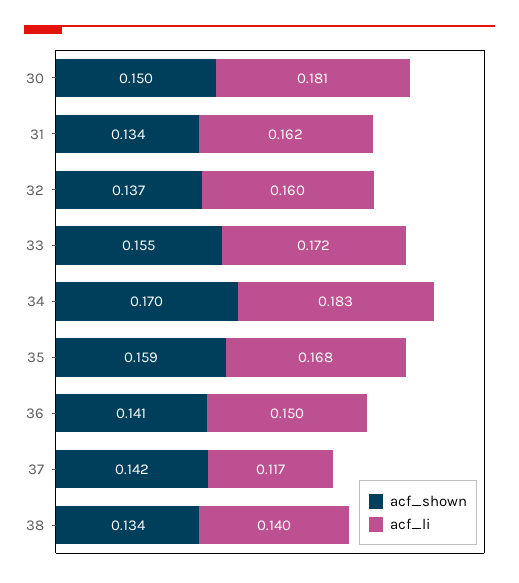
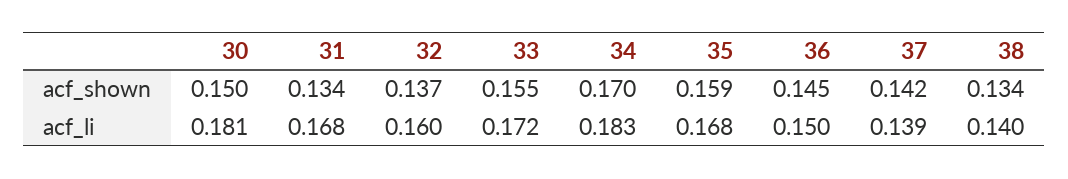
  {
    "acf_shown": {
      "30": 0.15,
      "31": 0.134,
      "32": 0.137,
      "33": 0.155,
      "34": 0.17,
      "35": 0.159,
-     "36": 0.141,
+     "36": 0.145,
      "37": 0.142,
      "38": 0.134
    },
    "acf_li": {
      "30": 0.181,
-     "31": 0.162,
+     "31": 0.168,
      "32": 0.16,
      "33": 0.172,
      "34": 0.183,
      "35": 0.168,
      "36": 0.15,
-     "37": 0.117,
+     "37": 0.139,
      "38": 0.14
    }
  }

